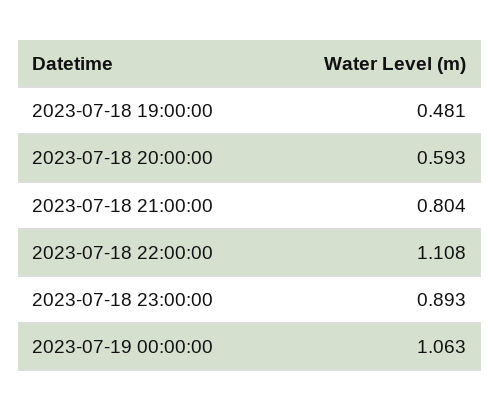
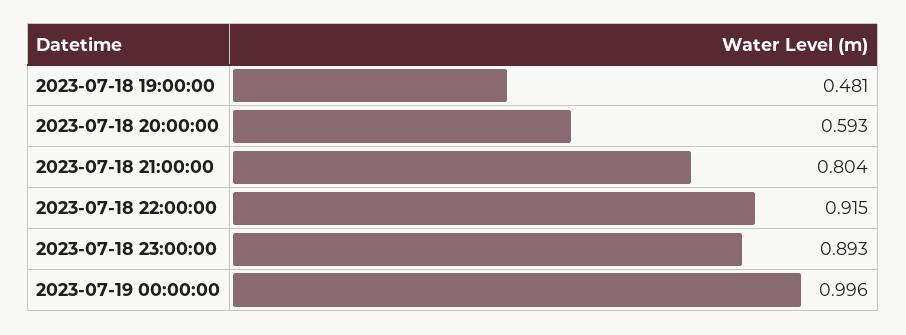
  {
    "2023-07-18 19:00:00": 0.481,
    "2023-07-18 20:00:00": 0.593,
    "2023-07-18 21:00:00": 0.804,
-   "2023-07-18 22:00:00": 1.108,
+   "2023-07-18 22:00:00": 0.915,
    "2023-07-18 23:00:00": 0.893,
-   "2023-07-19 00:00:00": 1.063
+   "2023-07-19 00:00:00": 0.996
  }

